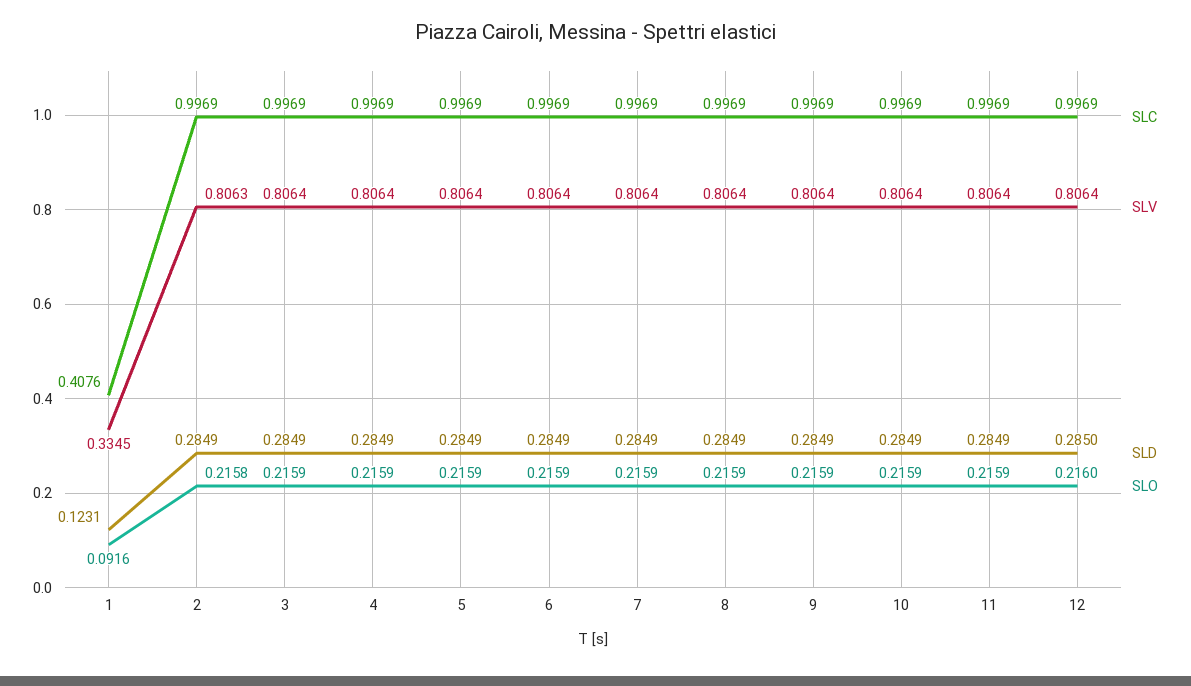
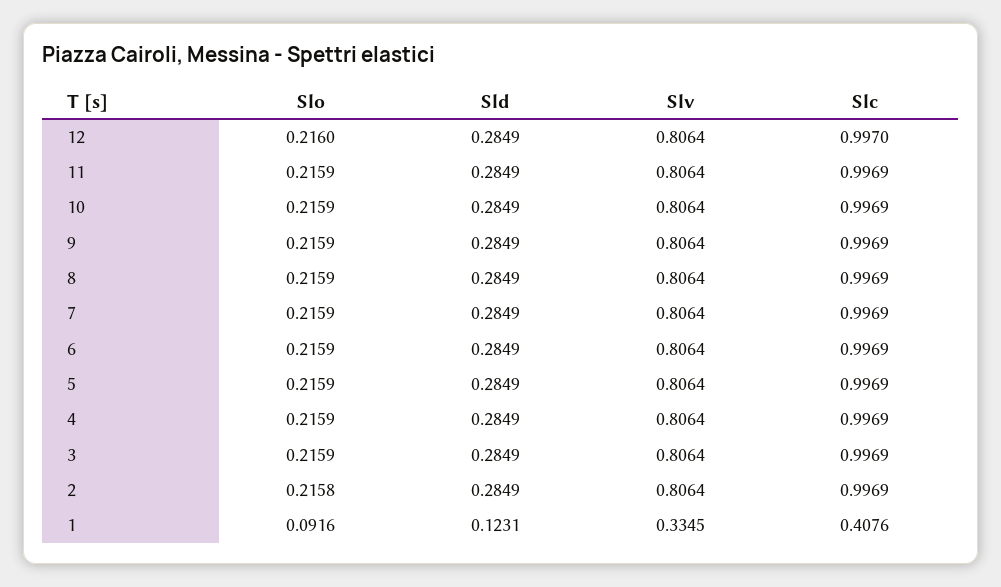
  {
    "SLC": {
      "1": 0.4076,
      "2": 0.9969,
      "3": 0.9969,
      "4": 0.9969,
      "5": 0.9969,
      "6": 0.9969,
      "7": 0.9969,
      "8": 0.9969,
      "9": 0.9969,
      "10": 0.9969,
      "11": 0.9969,
-     "12": 0.9969
+     "12": 0.997
    },
    "SLV": {
      "1": 0.3345,
-     "2": 0.8063,
+     "2": 0.8064,
      "3": 0.8064,
      "4": 0.8064,
      "5": 0.8064,
      "6": 0.8064,
      "7": 0.8064,
      "8": 0.8064,
      "9": 0.8064,
      "10": 0.8064,
      "11": 0.8064,
      "12": 0.8064
    },
    "SLD": {
      "1": 0.1231,
      "2": 0.2849,
      "3": 0.2849,
      "4": 0.2849,
      "5": 0.2849,
      "6": 0.2849,
      "7": 0.2849,
      "8": 0.2849,
      "9": 0.2849,
      "10": 0.2849,
      "11": 0.2849,
-     "12": 0.285
+     "12": 0.2849
    },
    "SLO": {
      "1": 0.0916,
      "2": 0.2158,
      "3": 0.2159,
      "4": 0.2159,
      "5": 0.2159,
      "6": 0.2159,
      "7": 0.2159,
      "8": 0.2159,
      "9": 0.2159,
      "10": 0.2159,
      "11": 0.2159,
      "12": 0.216
    }
  }

